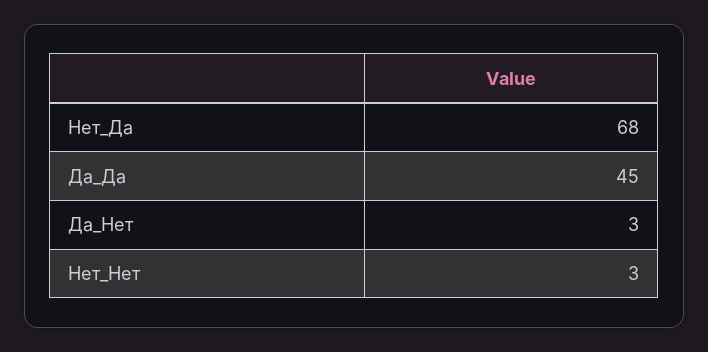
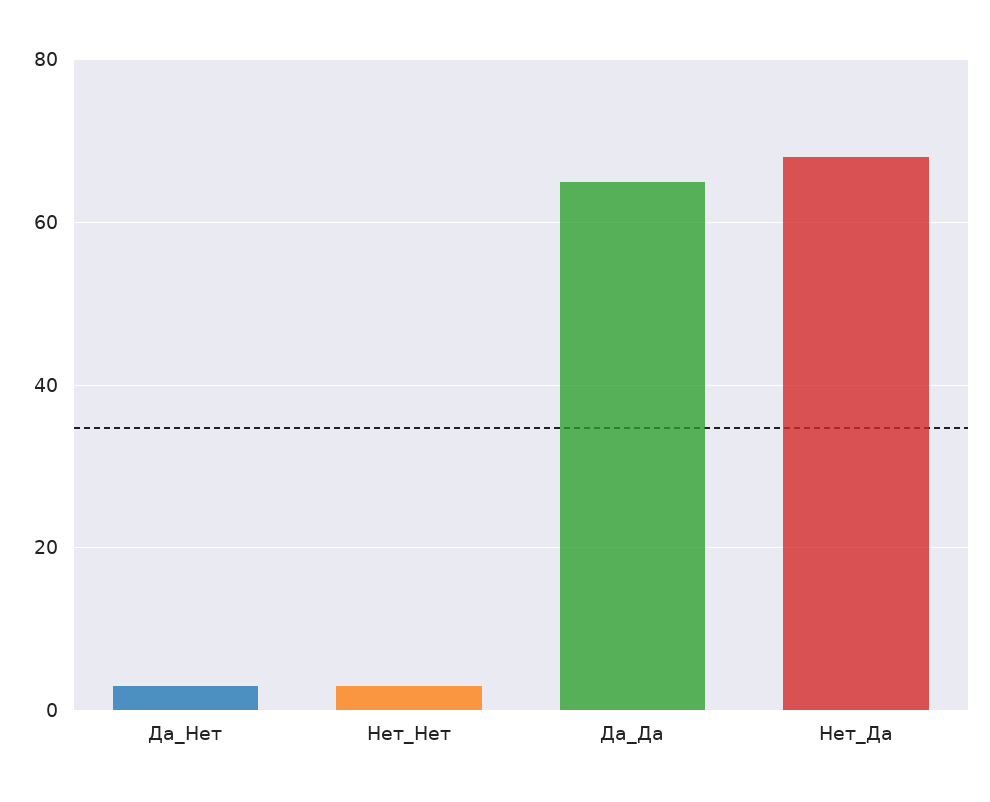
  {
    "Нет_Да": 68,
-   "Да_Да": 45,
+   "Да_Да": 65,
    "Да_Нет": 3,
    "Нет_Нет": 3
  }

